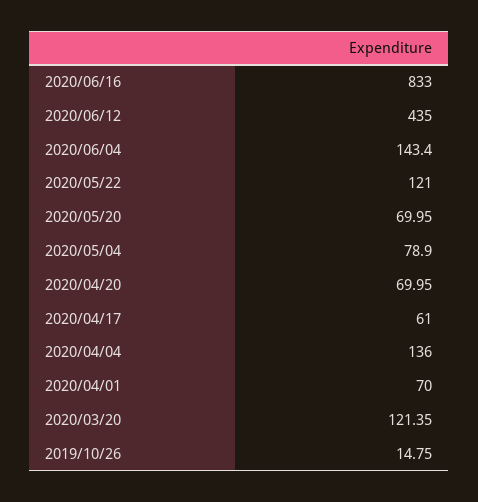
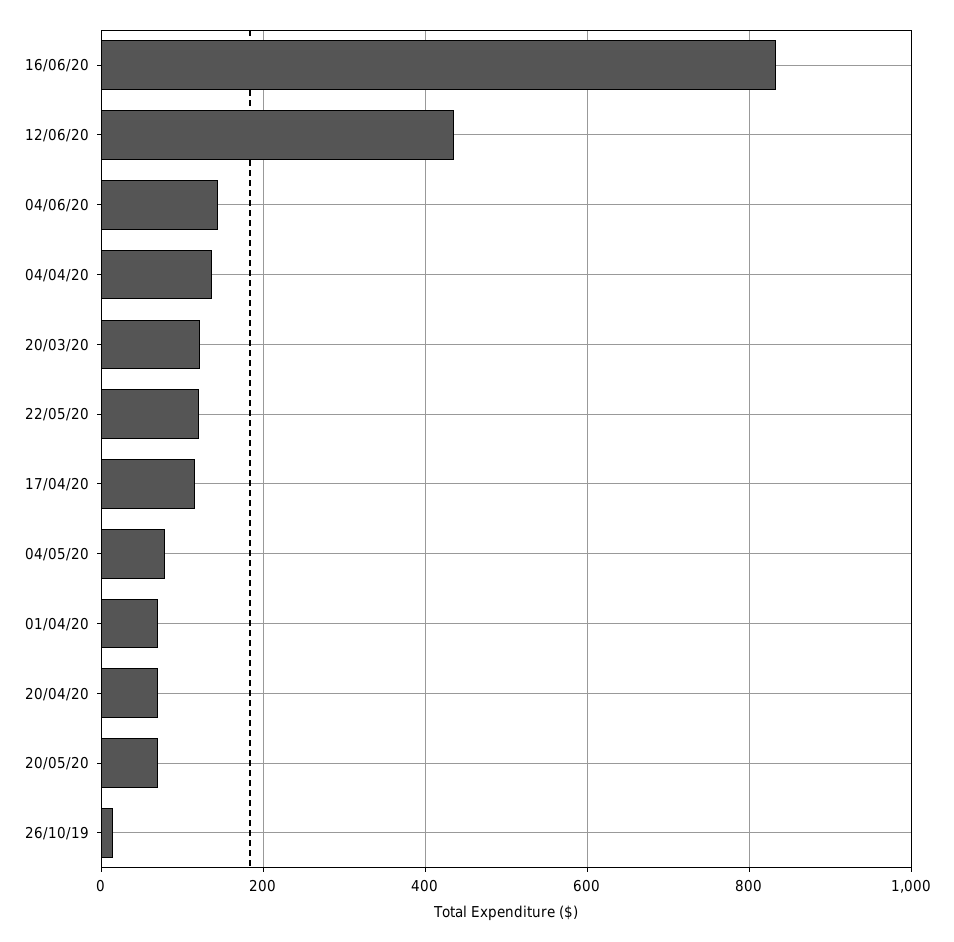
  {
    "2020/06/16": 833,
    "2020/06/12": 435,
    "2020/06/04": 143.4,
    "2020/05/22": 121,
    "2020/05/20": 69.95,
    "2020/05/04": 78.9,
    "2020/04/20": 69.95,
-   "2020/04/17": 61,
+   "2020/04/17": 120,
    "2020/04/04": 136,
    "2020/04/01": 70,
    "2020/03/20": 121.35,
    "2019/10/26": 14.75
  }

